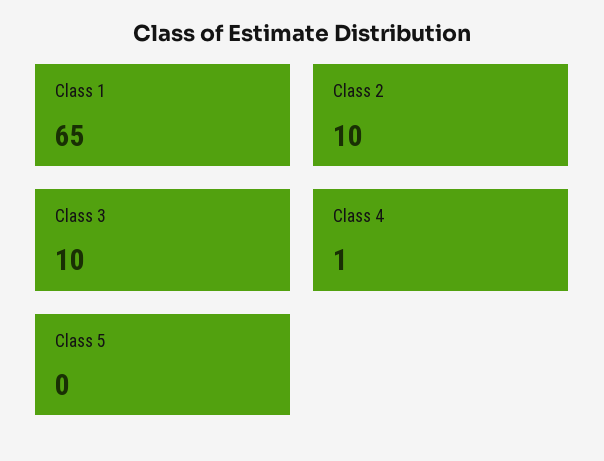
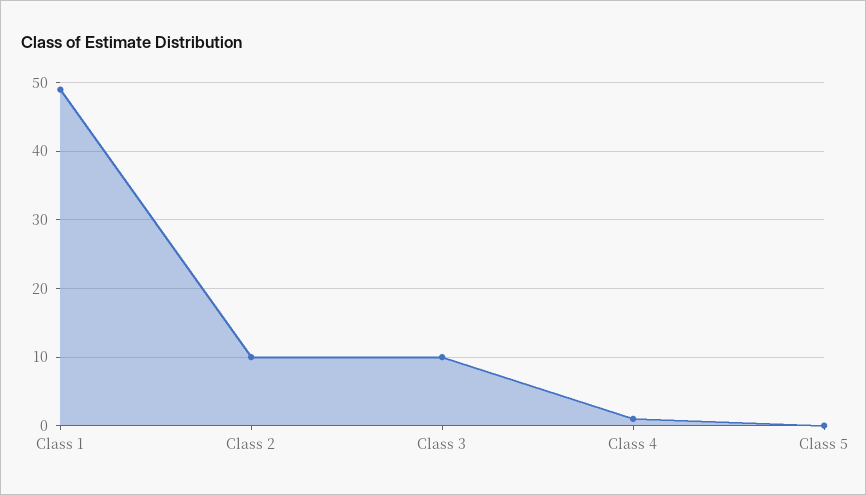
  {
-   "Class 1": 65,
+   "Class 1": 49,
    "Class 2": 10,
    "Class 3": 10,
    "Class 4": 1,
    "Class 5": 0
  }

